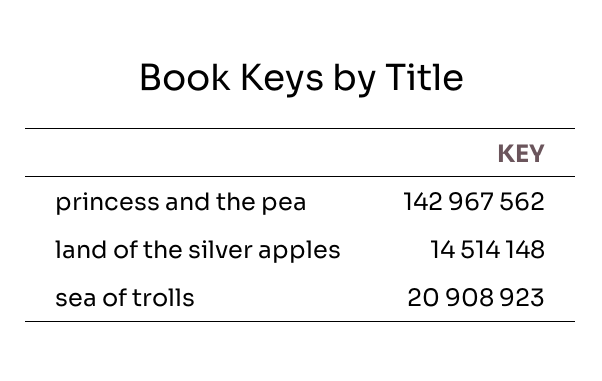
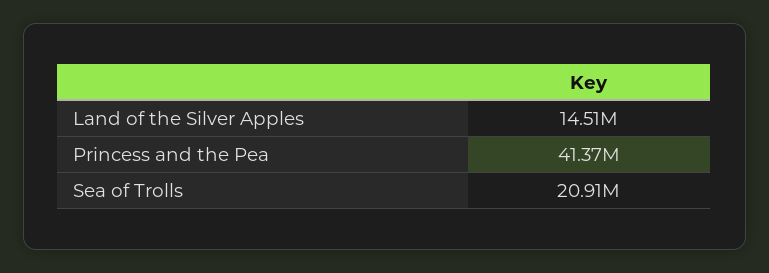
  {
-   "princess and the pea": 142967562,
+   "princess and the pea": 41370000,
    "land of the silver apples": 14514148,
    "sea of trolls": 20908923
  }

